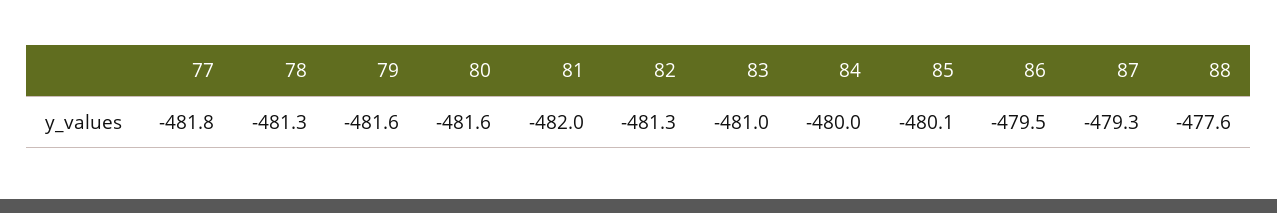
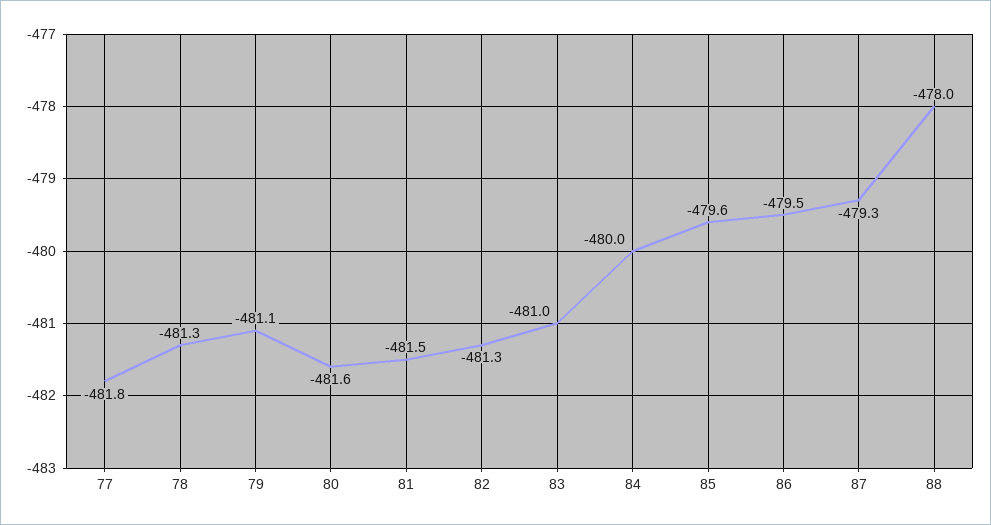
  {
    "77": -481.8,
    "78": -481.3,
-   "79": -481.6,
+   "79": -481.1,
    "80": -481.6,
-   "81": -482,
+   "81": -481.5,
    "82": -481.3,
    "83": -481,
    "84": -480,
-   "85": -480.1,
+   "85": -479.6,
    "86": -479.5,
    "87": -479.3,
-   "88": -477.6
+   "88": -478
  }

